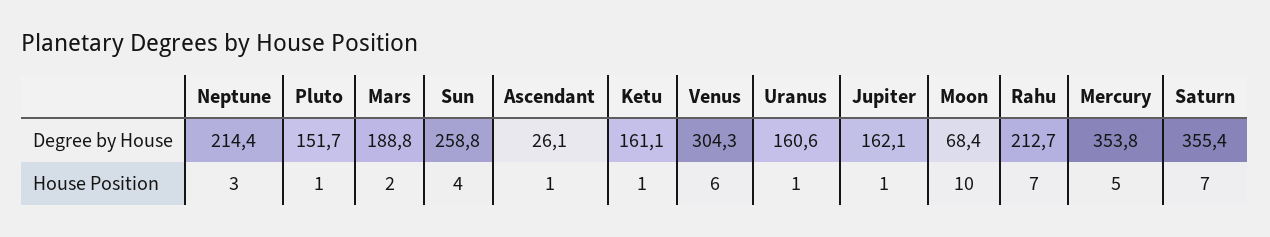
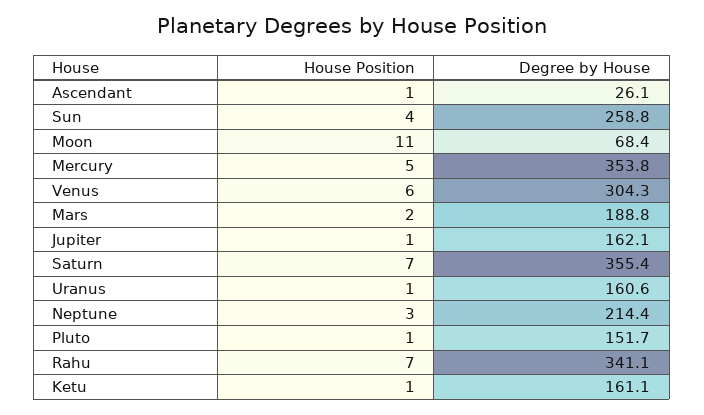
  {
    "Neptune": {
      "Degree by House": 214.4,
      "House Position": 3
    },
    "Pluto": {
      "Degree by House": 151.7,
      "House Position": 1
    },
    "Mars": {
      "Degree by House": 188.8,
      "House Position": 2
    },
    "Sun": {
      "Degree by House": 258.8,
      "House Position": 4
    },
    "Ascendant": {
      "Degree by House": 26.1,
      "House Position": 1
    },
    "Ketu": {
      "Degree by House": 161.1,
      "House Position": 1
    },
    "Venus": {
      "Degree by House": 304.3,
      "House Position": 6
    },
    "Uranus": {
      "Degree by House": 160.6,
      "House Position": 1
    },
    "Jupiter": {
      "Degree by House": 162.1,
      "House Position": 1
    },
    "Moon": {
      "Degree by House": 68.4,
-     "House Position": 10
+     "House Position": 11
    },
    "Rahu": {
-     "Degree by House": 212.7,
+     "Degree by House": 341.1,
      "House Position": 7
    },
    "Mercury": {
      "Degree by House": 353.8,
      "House Position": 5
    },
    "Saturn": {
      "Degree by House": 355.4,
      "House Position": 7
    }
  }

